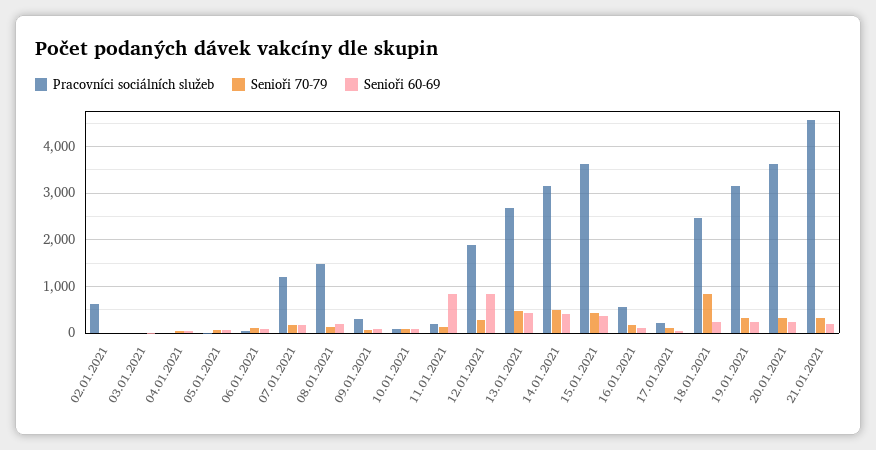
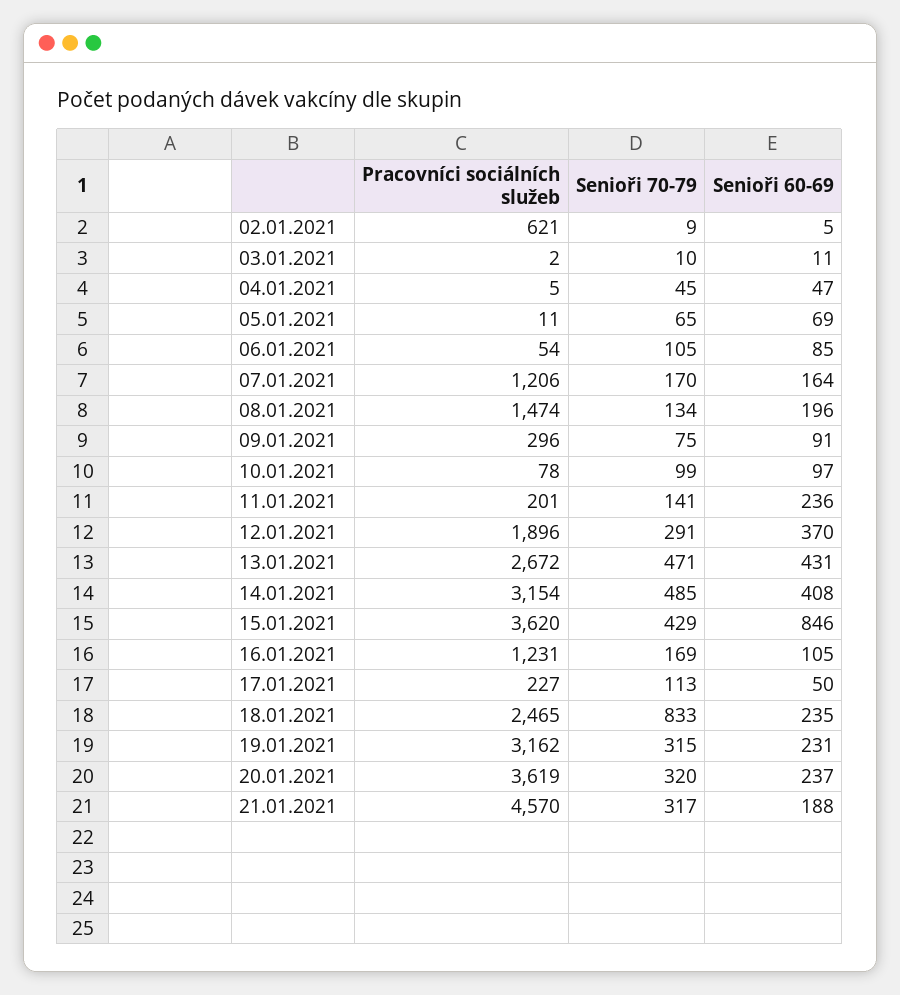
  {
    "Pracovníci sociálních služeb": {
      "02.01.2021": 621,
      "03.01.2021": 2,
      "04.01.2021": 5,
      "05.01.2021": 11,
      "06.01.2021": 54,
      "07.01.2021": 1206,
      "08.01.2021": 1474,
      "09.01.2021": 296,
      "10.01.2021": 78,
      "11.01.2021": 201,
      "12.01.2021": 1896,
      "13.01.2021": 2672,
      "14.01.2021": 3154,
      "15.01.2021": 3620,
-     "16.01.2021": 600,
+     "16.01.2021": 1231,
      "17.01.2021": 227,
      "18.01.2021": 2465,
      "19.01.2021": 3162,
      "20.01.2021": 3619,
      "21.01.2021": 4570
    },
    "Senioři 70-79": {
      "02.01.2021": 9,
      "03.01.2021": 10,
      "04.01.2021": 45,
      "05.01.2021": 65,
      "06.01.2021": 105,
      "07.01.2021": 170,
      "08.01.2021": 134,
      "09.01.2021": 75,
      "10.01.2021": 99,
      "11.01.2021": 141,
      "12.01.2021": 291,
      "13.01.2021": 471,
      "14.01.2021": 485,
      "15.01.2021": 429,
      "16.01.2021": 169,
      "17.01.2021": 113,
      "18.01.2021": 833,
      "19.01.2021": 315,
      "20.01.2021": 320,
      "21.01.2021": 317
    },
    "Senioři 60-69": {
      "02.01.2021": 5,
      "03.01.2021": 11,
      "04.01.2021": 47,
      "05.01.2021": 69,
      "06.01.2021": 85,
      "07.01.2021": 164,
      "08.01.2021": 196,
      "09.01.2021": 91,
      "10.01.2021": 97,
-     "11.01.2021": 800,
+     "11.01.2021": 236,
-     "12.01.2021": 800,
+     "12.01.2021": 370,
      "13.01.2021": 431,
      "14.01.2021": 408,
-     "15.01.2021": 400,
+     "15.01.2021": 846,
      "16.01.2021": 105,
      "17.01.2021": 50,
      "18.01.2021": 235,
      "19.01.2021": 231,
      "20.01.2021": 237,
      "21.01.2021": 188
    }
  }

